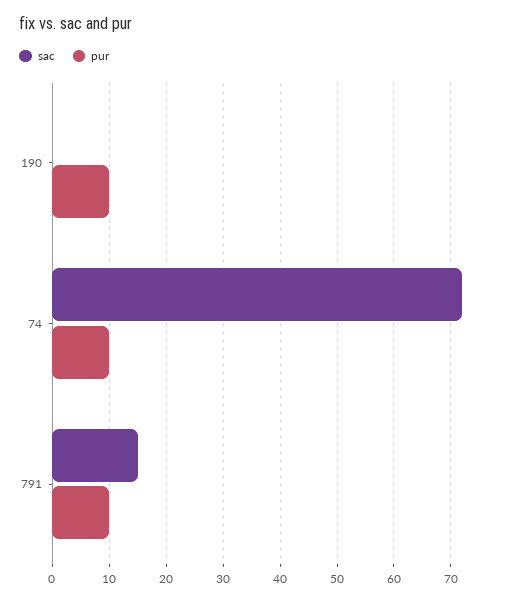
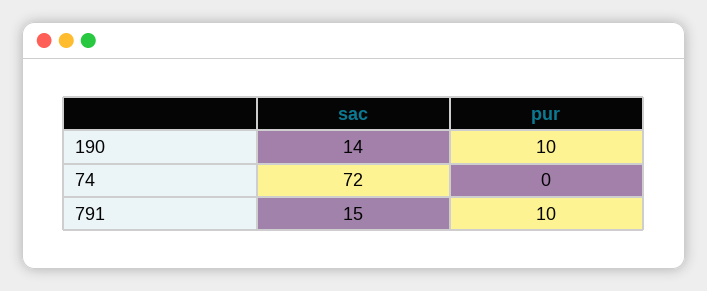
  {
    "sac": {
-     "190": 0,
+     "190": 14,
      "74": 72,
      "791": 15
    },
    "pur": {
      "190": 10,
-     "74": 10,
+     "74": 0,
      "791": 10
    }
  }

